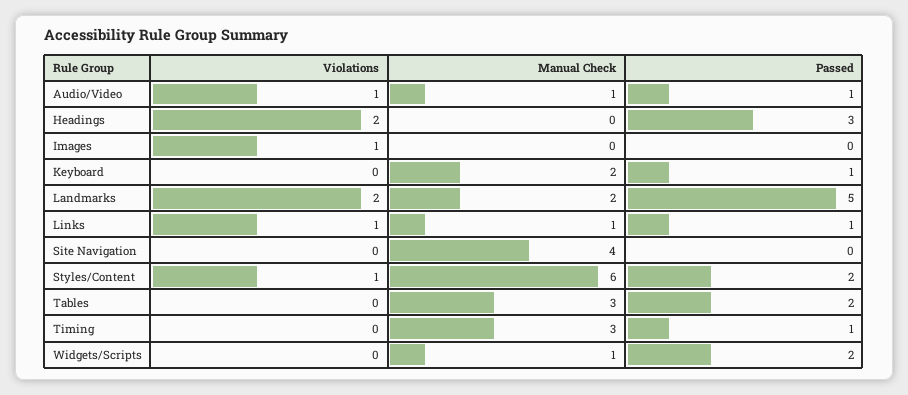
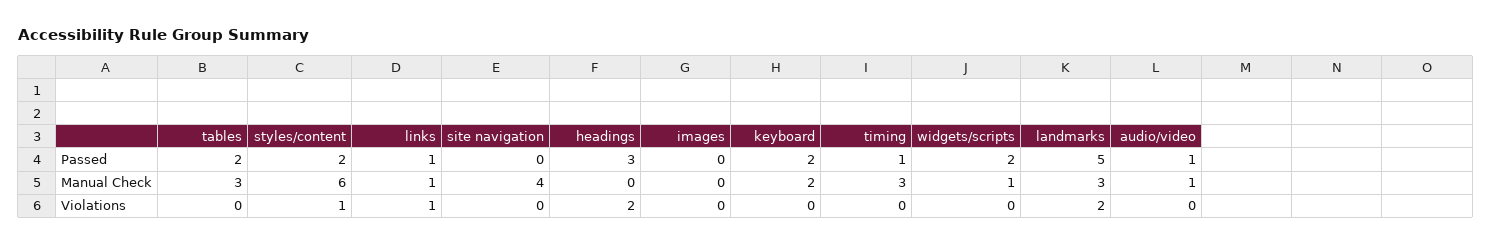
  {
    "Violations": {
-     "Audio/Video": 1,
+     "Audio/Video": 0,
      "Headings": 2,
-     "Images": 1,
+     "Images": 0,
      "Keyboard": 0,
      "Landmarks": 2,
      "Links": 1,
      "Site Navigation": 0,
      "Styles/Content": 1,
      "Tables": 0,
      "Timing": 0,
      "Widgets/Scripts": 0
    },
    "Manual Check": {
      "Audio/Video": 1,
      "Headings": 0,
      "Images": 0,
      "Keyboard": 2,
-     "Landmarks": 2,
+     "Landmarks": 3,
      "Links": 1,
      "Site Navigation": 4,
      "Styles/Content": 6,
      "Tables": 3,
      "Timing": 3,
      "Widgets/Scripts": 1
    },
    "Passed": {
      "Audio/Video": 1,
      "Headings": 3,
      "Images": 0,
-     "Keyboard": 1,
+     "Keyboard": 2,
      "Landmarks": 5,
      "Links": 1,
      "Site Navigation": 0,
      "Styles/Content": 2,
      "Tables": 2,
      "Timing": 1,
      "Widgets/Scripts": 2
    }
  }

